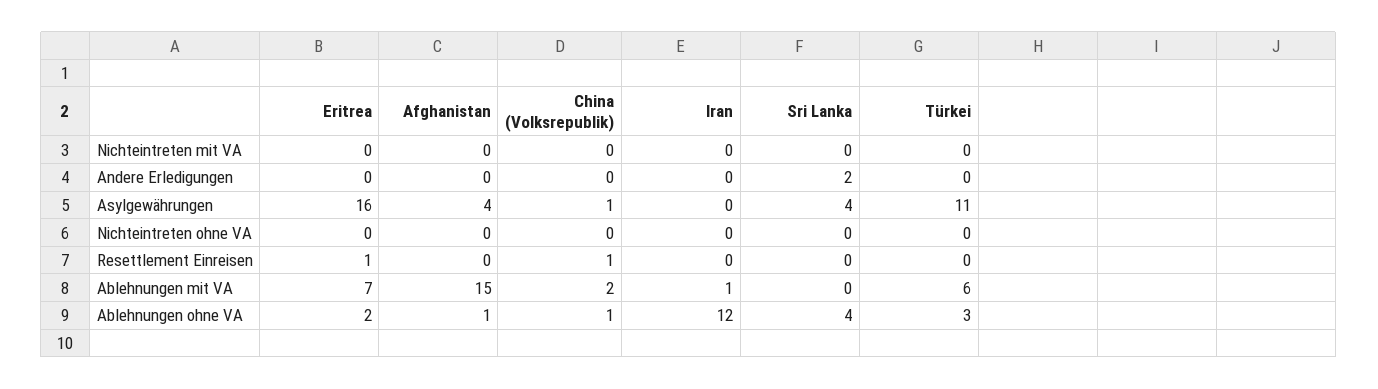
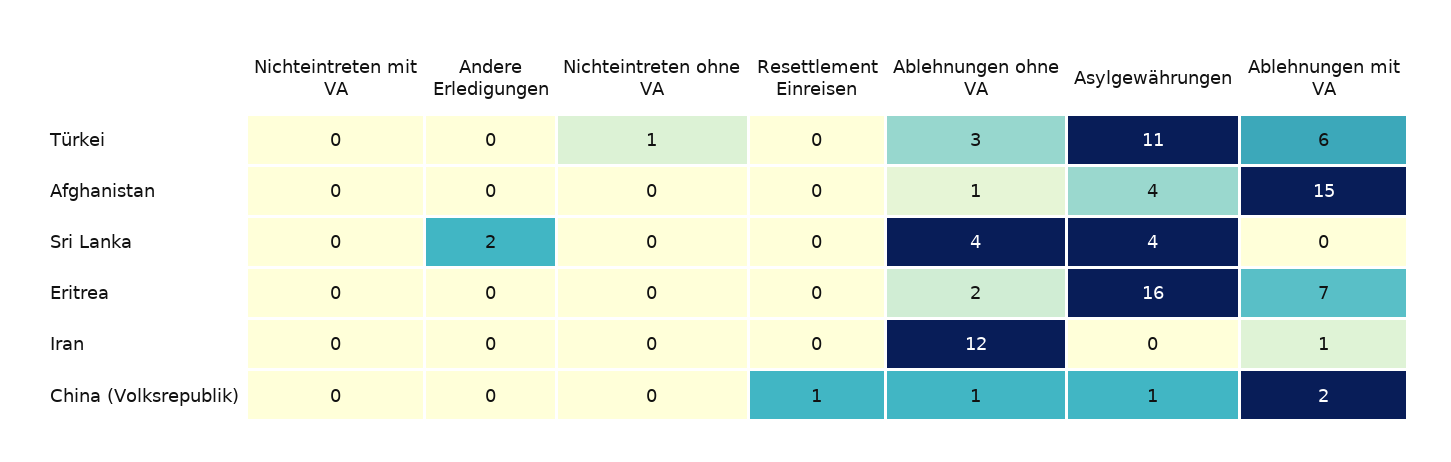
  {
    "Eritrea": {
      "Nichteintreten mit VA": 0,
      "Andere Erledigungen": 0,
      "Asylgewährungen": 16,
      "Nichteintreten ohne VA": 0,
-     "Resettlement Einreisen": 1,
+     "Resettlement Einreisen": 0,
      "Ablehnungen mit VA": 7,
      "Ablehnungen ohne VA": 2
    },
    "Afghanistan": {
      "Nichteintreten mit VA": 0,
      "Andere Erledigungen": 0,
      "Asylgewährungen": 4,
      "Nichteintreten ohne VA": 0,
      "Resettlement Einreisen": 0,
      "Ablehnungen mit VA": 15,
      "Ablehnungen ohne VA": 1
    },
    "China (Volksrepublik)": {
      "Nichteintreten mit VA": 0,
      "Andere Erledigungen": 0,
      "Asylgewährungen": 1,
      "Nichteintreten ohne VA": 0,
      "Resettlement Einreisen": 1,
      "Ablehnungen mit VA": 2,
      "Ablehnungen ohne VA": 1
    },
    "Iran": {
      "Nichteintreten mit VA": 0,
      "Andere Erledigungen": 0,
      "Asylgewährungen": 0,
      "Nichteintreten ohne VA": 0,
      "Resettlement Einreisen": 0,
      "Ablehnungen mit VA": 1,
      "Ablehnungen ohne VA": 12
    },
    "Sri Lanka": {
      "Nichteintreten mit VA": 0,
      "Andere Erledigungen": 2,
      "Asylgewährungen": 4,
      "Nichteintreten ohne VA": 0,
      "Resettlement Einreisen": 0,
      "Ablehnungen mit VA": 0,
      "Ablehnungen ohne VA": 4
    },
    "Türkei": {
      "Nichteintreten mit VA": 0,
      "Andere Erledigungen": 0,
      "Asylgewährungen": 11,
-     "Nichteintreten ohne VA": 0,
+     "Nichteintreten ohne VA": 1,
      "Resettlement Einreisen": 0,
      "Ablehnungen mit VA": 6,
      "Ablehnungen ohne VA": 3
    }
  }

